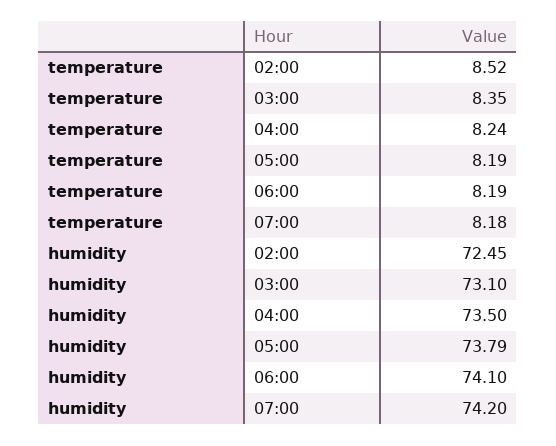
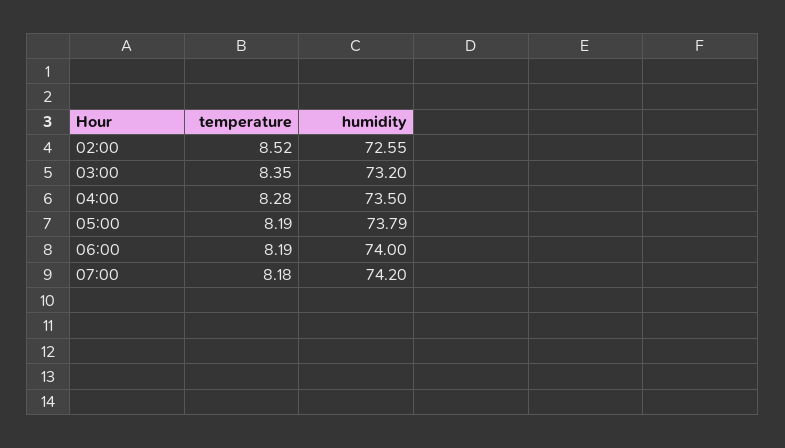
  {
    "temperature": {
      "02:00": 8.52,
      "03:00": 8.35,
-     "04:00": 8.24,
+     "04:00": 8.28,
      "05:00": 8.19,
      "06:00": 8.19,
      "07:00": 8.18
    },
    "humidity": {
-     "02:00": 72.45,
+     "02:00": 72.55,
-     "03:00": 73.1,
+     "03:00": 73.2,
      "04:00": 73.5,
      "05:00": 73.79,
-     "06:00": 74.1,
+     "06:00": 74,
      "07:00": 74.2
    }
  }

